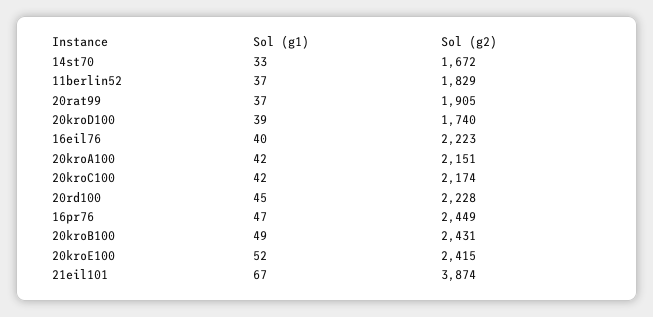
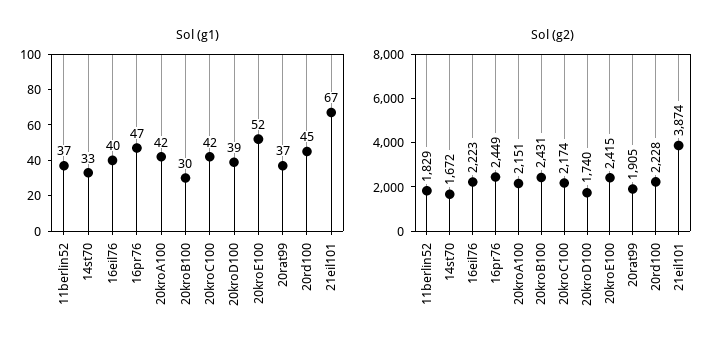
  {
    "Sol (g1)": {
      "14st70": 33,
      "11berlin52": 37,
      "20rat99": 37,
      "20kroD100": 39,
      "16eil76": 40,
      "20kroA100": 42,
      "20kroC100": 42,
      "20rd100": 45,
      "16pr76": 47,
-     "20kroB100": 49,
+     "20kroB100": 30,
      "20kroE100": 52,
      "21eil101": 67
    },
    "Sol (g2)": {
      "14st70": 1672,
      "11berlin52": 1829,
      "20rat99": 1905,
      "20kroD100": 1740,
      "16eil76": 2223,
      "20kroA100": 2151,
      "20kroC100": 2174,
      "20rd100": 2228,
      "16pr76": 2449,
      "20kroB100": 2431,
      "20kroE100": 2415,
      "21eil101": 3874
    }
  }

